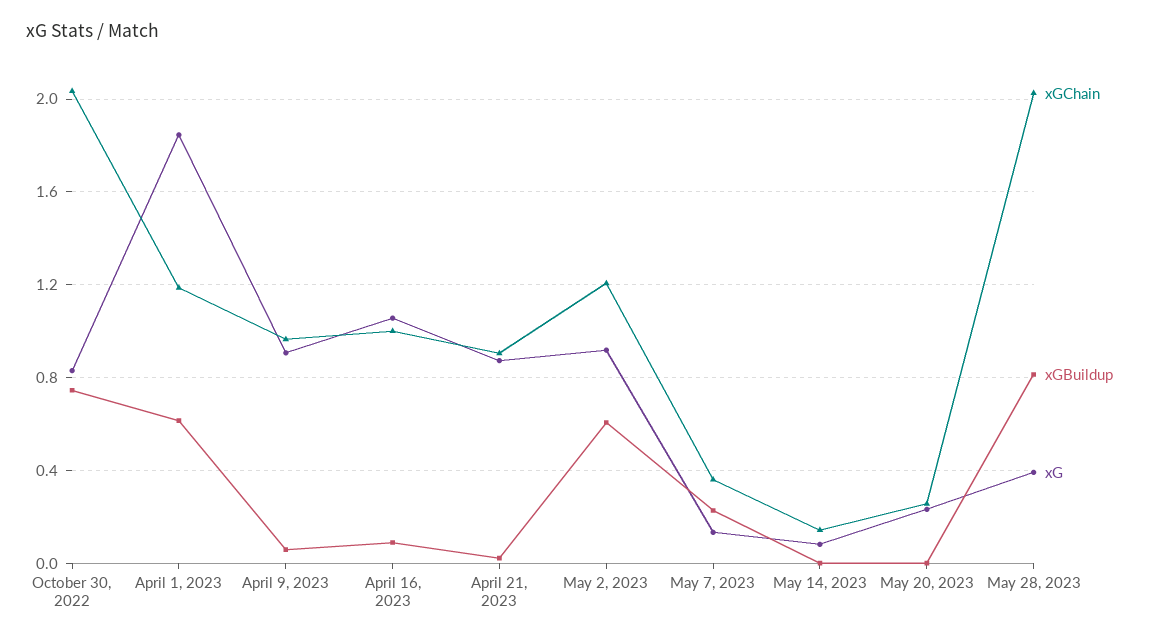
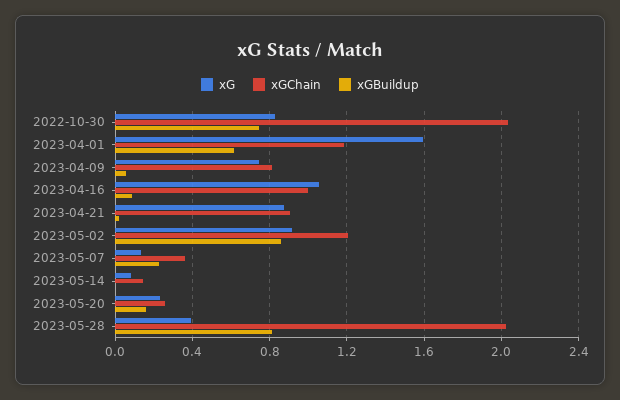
  {
    "xGChain": {
      "October 30, 2022": 2.05,
      "April 1, 2023": 1.2,
-     "April 9, 2023": 0.95,
+     "April 9, 2023": 0.8,
      "April 16, 2023": 1,
      "April 21, 2023": 0.9,
      "May 2, 2023": 1.2,
      "May 7, 2023": 0.35,
      "May 14, 2023": 0.15,
      "May 20, 2023": 0.25,
      "May 28, 2023": 2.05
    },
    "xGBuildup": {
      "October 30, 2022": 0.75,
      "April 1, 2023": 0.6,
      "April 9, 2023": 0.05,
      "April 16, 2023": 0.1,
      "April 21, 2023": 0,
-     "May 2, 2023": 0.6,
+     "May 2, 2023": 0.85,
      "May 7, 2023": 0.25,
      "May 14, 2023": 0,
-     "May 20, 2023": 0,
+     "May 20, 2023": 0.15,
      "May 28, 2023": 0.8
    },
    "xG": {
      "October 30, 2022": 0.85,
-     "April 1, 2023": 1.85,
+     "April 1, 2023": 1.6,
-     "April 9, 2023": 0.9,
+     "April 9, 2023": 0.75,
      "April 16, 2023": 1.05,
      "April 21, 2023": 0.85,
      "May 2, 2023": 0.9,
      "May 7, 2023": 0.15,
      "May 14, 2023": 0.1,
      "May 20, 2023": 0.25,
      "May 28, 2023": 0.4
    }
  }

